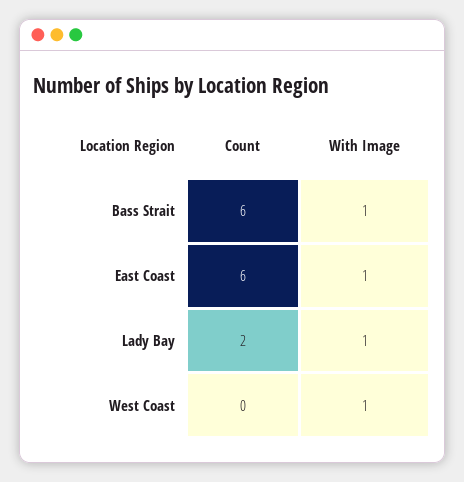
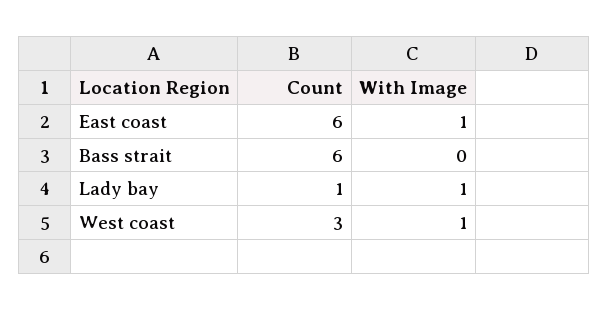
  {
    "Count": {
      "Bass Strait": 6,
      "East Coast": 6,
-     "Lady Bay": 2,
+     "Lady Bay": 1,
-     "West Coast": 0
+     "West Coast": 3
    },
    "With Image": {
-     "Bass Strait": 1,
+     "Bass Strait": 0,
      "East Coast": 1,
      "Lady Bay": 1,
      "West Coast": 1
    }
  }

